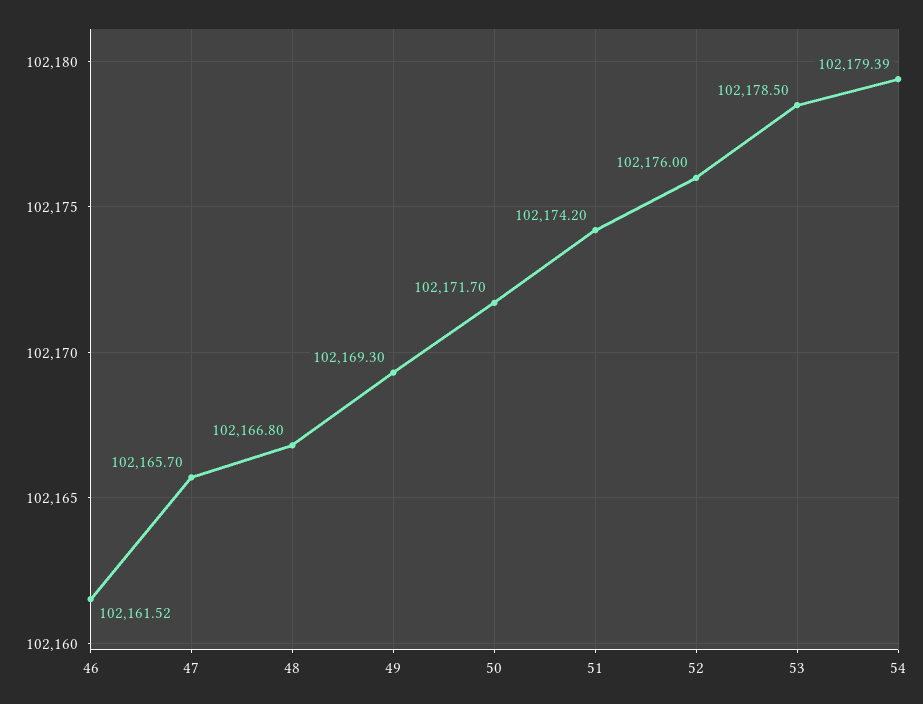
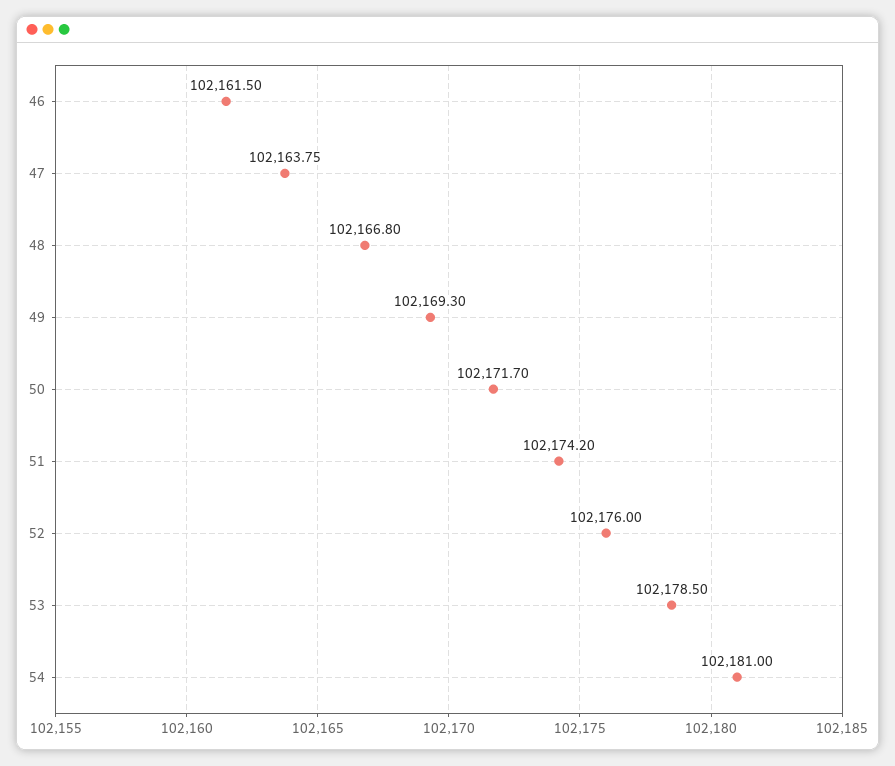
  {
-   "46": 102161.52,
+   "46": 102161.5,
-   "47": 102165.7,
+   "47": 102163.75,
    "48": 102166.8,
    "49": 102169.3,
    "50": 102171.7,
    "51": 102174.2,
    "52": 102176,
    "53": 102178.5,
-   "54": 102179.39
+   "54": 102181
  }

